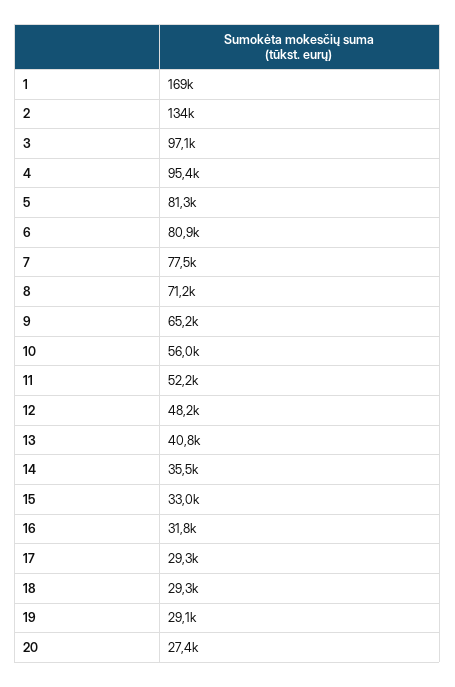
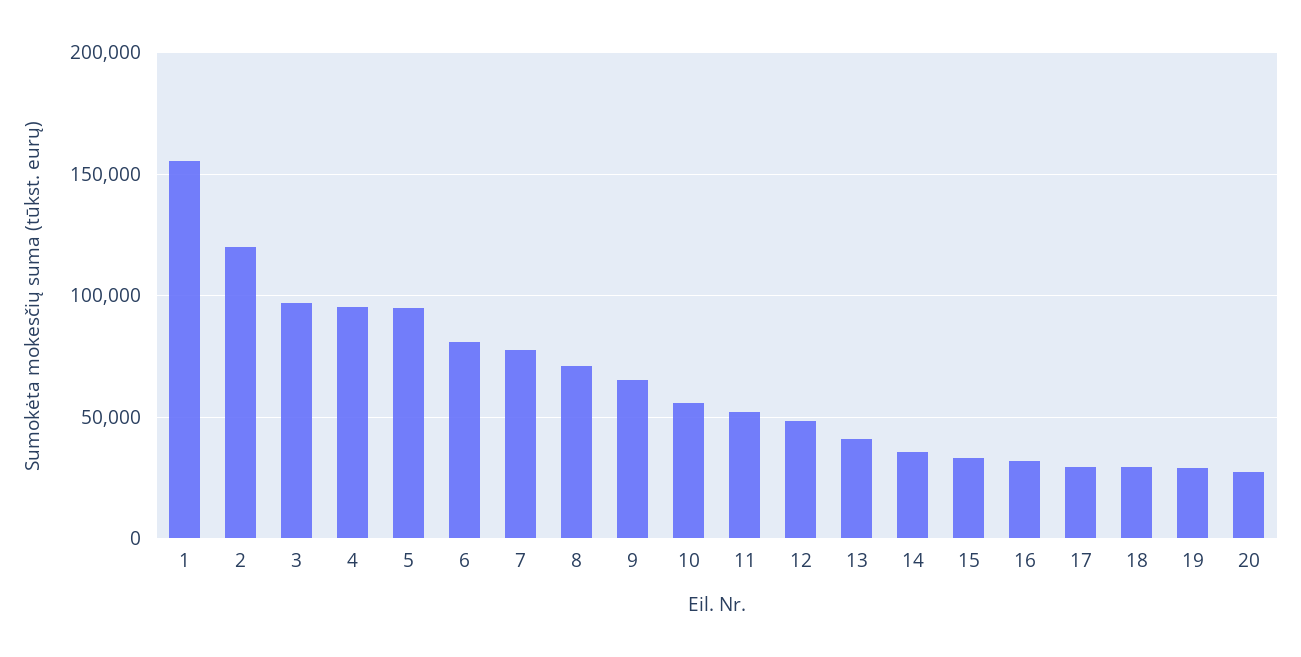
  {
-   "1": 169000,
+   "1": 155000,
-   "2": 134000,
+   "2": 120000,
    "3": 97100,
    "4": 95400,
-   "5": 81300,
+   "5": 95000,
    "6": 80900,
    "7": 77500,
    "8": 71200,
    "9": 65200,
    "10": 56000,
    "11": 52200,
    "12": 48200,
    "13": 40800,
    "14": 35500,
    "15": 33000,
    "16": 31800,
    "17": 29300,
    "18": 29300,
    "19": 29100,
    "20": 27400
  }

